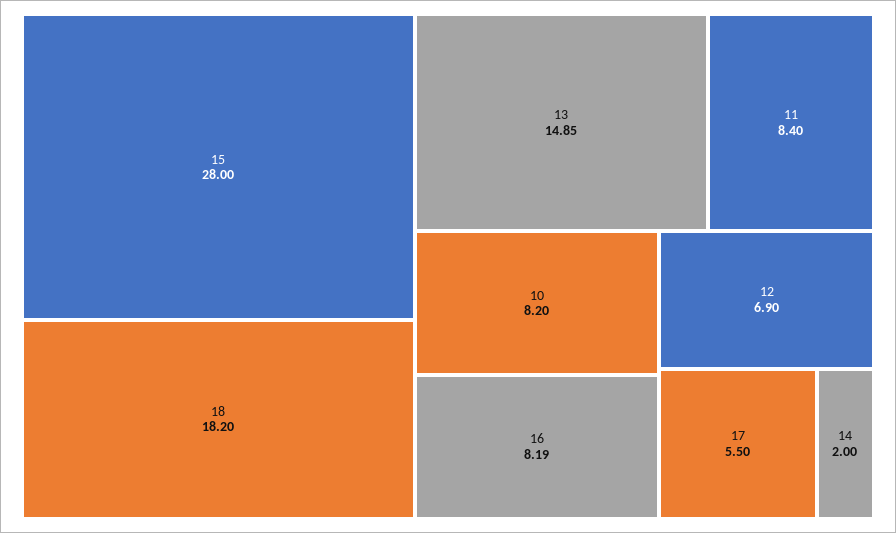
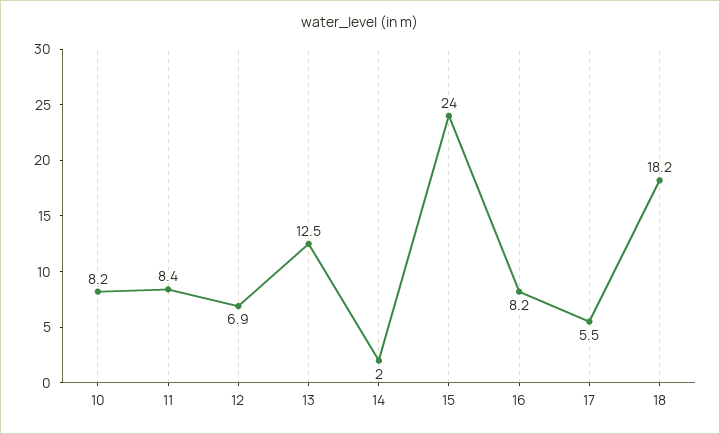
  {
-   "15": 28,
+   "15": 24,
    "18": 18.2,
-   "13": 14.85,
+   "13": 12.5,
    "11": 8.4,
    "10": 8.2,
    "16": 8.19,
    "12": 6.9,
    "17": 5.5,
    "14": 2
  }

